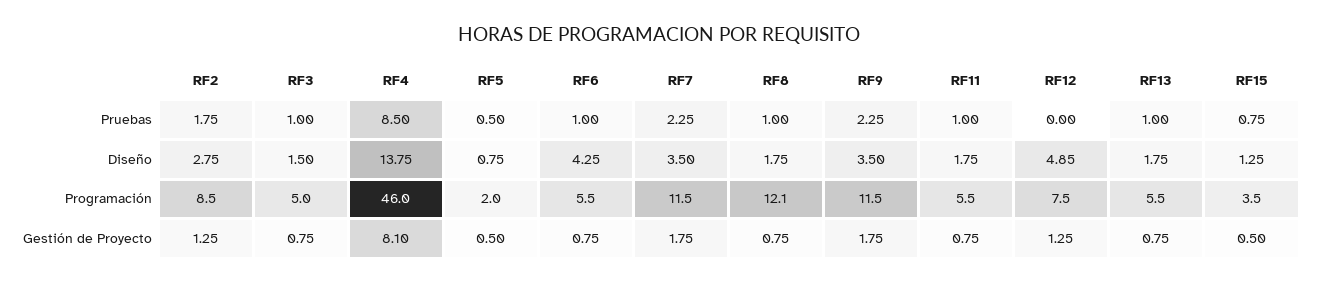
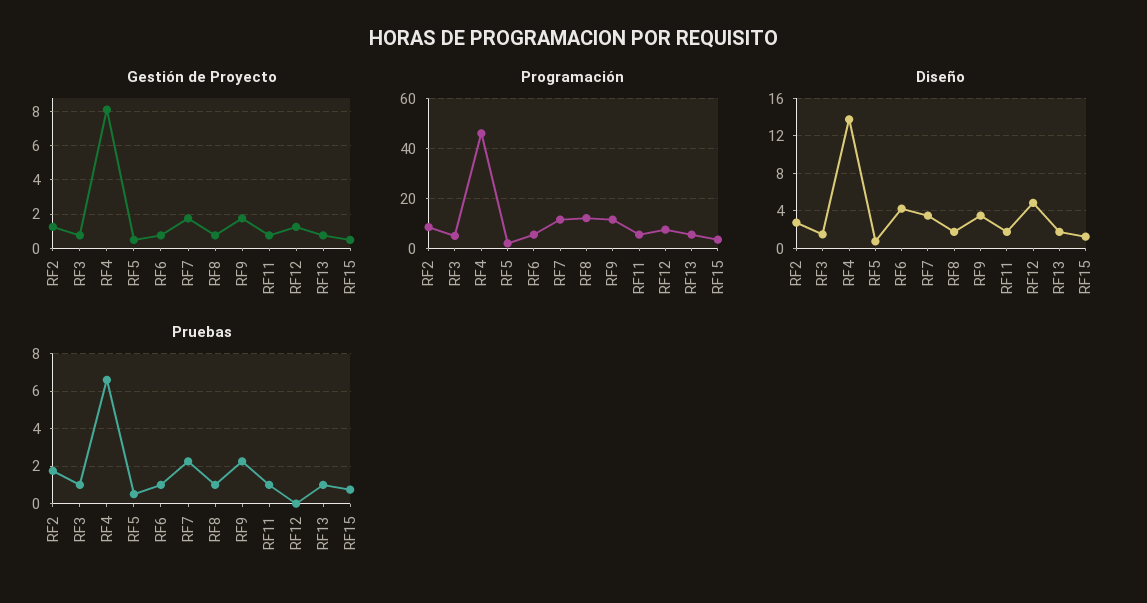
  {
    "Pruebas": {
      "RF2": 1.75,
      "RF3": 1,
-     "RF4": 8.5,
+     "RF4": 6.5,
      "RF5": 0.5,
      "RF6": 1,
      "RF7": 2.25,
      "RF8": 1,
      "RF9": 2.25,
      "RF11": 1,
      "RF12": 0,
      "RF13": 1,
      "RF15": 0.75
    },
    "Diseño": {
      "RF2": 2.75,
      "RF3": 1.5,
      "RF4": 13.75,
      "RF5": 0.75,
      "RF6": 4.25,
      "RF7": 3.5,
      "RF8": 1.75,
      "RF9": 3.5,
      "RF11": 1.75,
      "RF12": 4.85,
      "RF13": 1.75,
      "RF15": 1.25
    },
    "Programación": {
      "RF2": 8.5,
      "RF3": 5,
      "RF4": 46,
      "RF5": 2,
      "RF6": 5.5,
      "RF7": 11.5,
      "RF8": 12.1,
      "RF9": 11.5,
      "RF11": 5.5,
      "RF12": 7.5,
      "RF13": 5.5,
      "RF15": 3.5
    },
    "Gestión de Proyecto": {
      "RF2": 1.25,
      "RF3": 0.75,
      "RF4": 8.1,
      "RF5": 0.5,
      "RF6": 0.75,
      "RF7": 1.75,
      "RF8": 0.75,
      "RF9": 1.75,
      "RF11": 0.75,
      "RF12": 1.25,
      "RF13": 0.75,
      "RF15": 0.5
    }
  }

